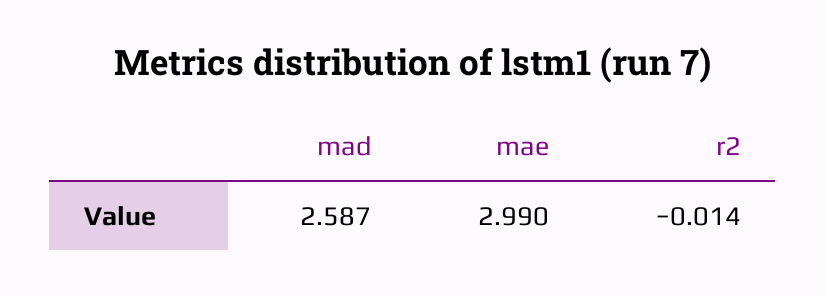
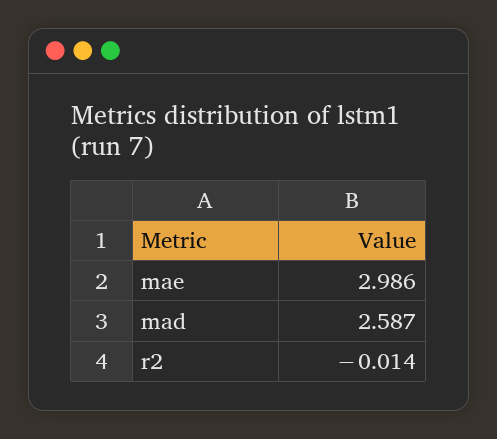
  {
    "mad": 2.587,
-   "mae": 2.99,
+   "mae": 2.986,
    "r2": -0.014
  }

